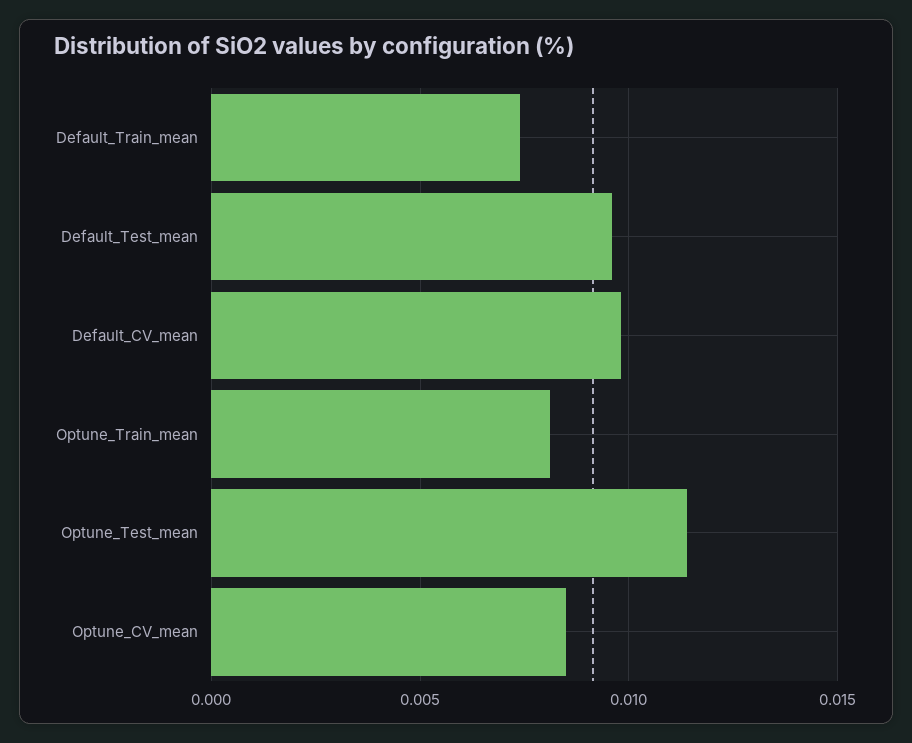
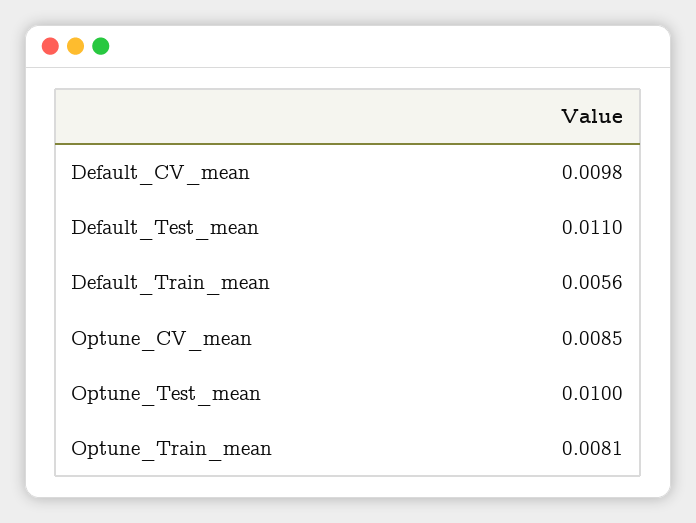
  {
-   "Default_Train_mean": 0.0075,
+   "Default_Train_mean": 0.0056,
-   "Default_Test_mean": 0.0095,
+   "Default_Test_mean": 0.011,
    "Default_CV_mean": 0.0098,
    "Optune_Train_mean": 0.0081,
-   "Optune_Test_mean": 0.0115,
+   "Optune_Test_mean": 0.01,
    "Optune_CV_mean": 0.0085
  }

